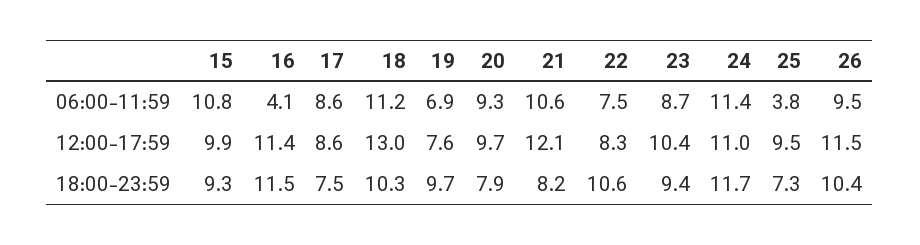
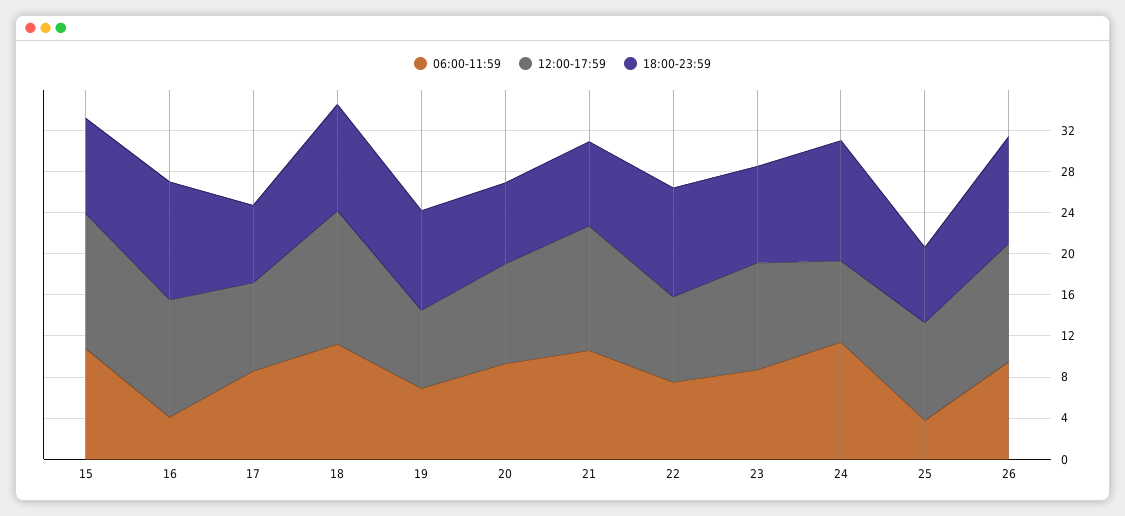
  {
    "06:00-11:59": {
      "15": 10.8,
      "16": 4.1,
      "17": 8.6,
      "18": 11.2,
      "19": 6.9,
      "20": 9.3,
      "21": 10.6,
      "22": 7.5,
      "23": 8.7,
      "24": 11.4,
      "25": 3.8,
      "26": 9.5
    },
    "12:00-17:59": {
-     "15": 9.9,
+     "15": 13,
      "16": 11.4,
      "17": 8.6,
      "18": 13,
      "19": 7.6,
      "20": 9.7,
      "21": 12.1,
      "22": 8.3,
      "23": 10.4,
-     "24": 11,
+     "24": 8,
      "25": 9.5,
      "26": 11.5
    },
    "18:00-23:59": {
      "15": 9.3,
      "16": 11.5,
      "17": 7.5,
      "18": 10.3,
      "19": 9.7,
      "20": 7.9,
      "21": 8.2,
      "22": 10.6,
      "23": 9.4,
      "24": 11.7,
      "25": 7.3,
      "26": 10.4
    }
  }

